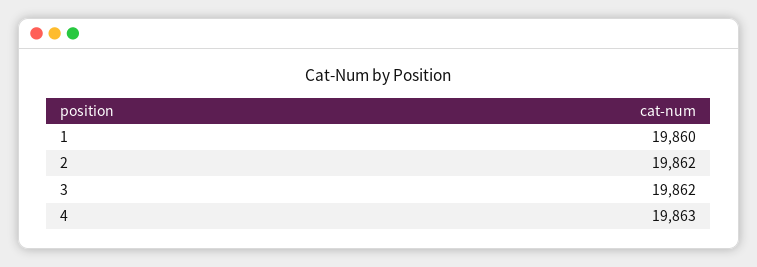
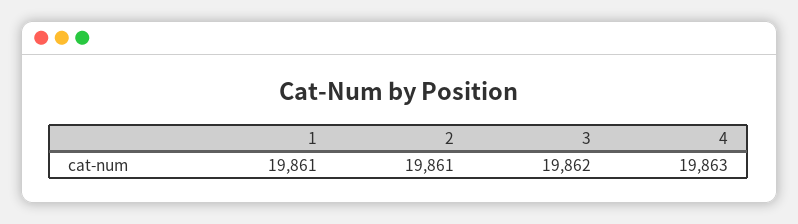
  {
-   "1": 19860,
+   "1": 19861,
-   "2": 19862,
+   "2": 19861,
    "3": 19862,
    "4": 19863
  }

